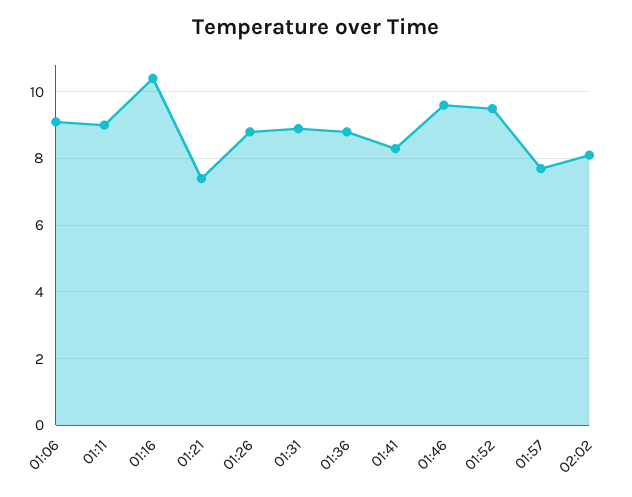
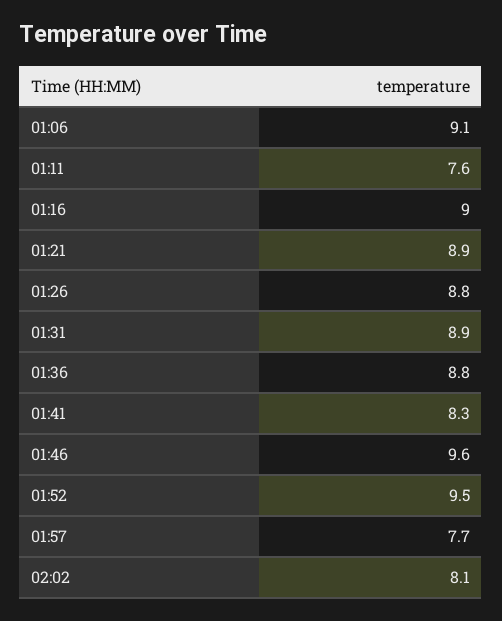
  {
    "01:06": 9.1,
-   "01:11": 9,
+   "01:11": 7.6,
-   "01:16": 10.5,
+   "01:16": 9,
-   "01:21": 7.5,
+   "01:21": 8.9,
    "01:26": 8.8,
    "01:31": 8.9,
    "01:36": 8.8,
    "01:41": 8.3,
    "01:46": 9.6,
    "01:52": 9.5,
    "01:57": 7.7,
    "02:02": 8.1
  }

